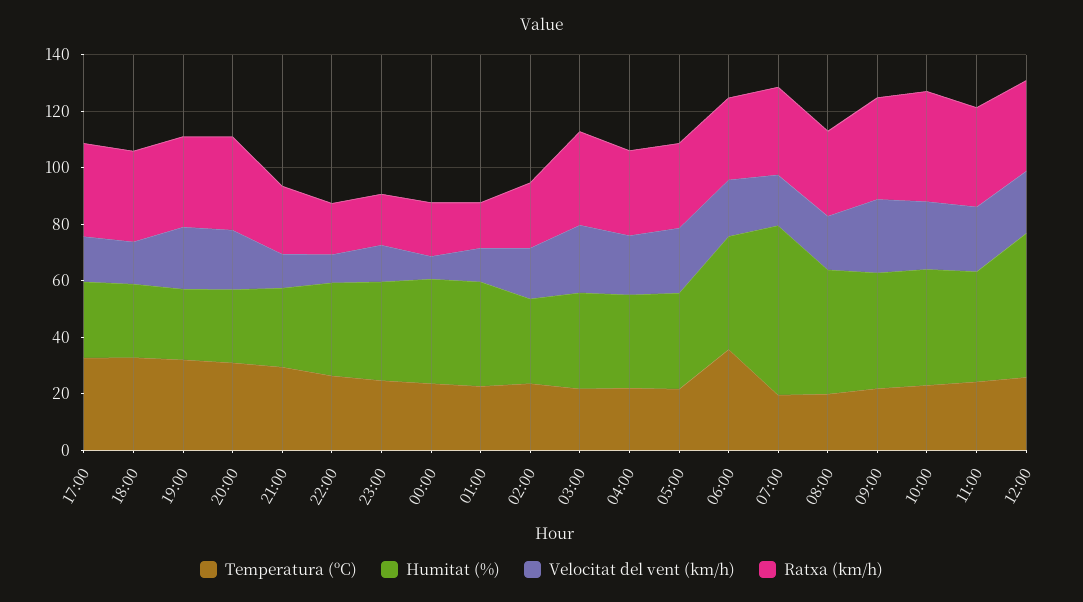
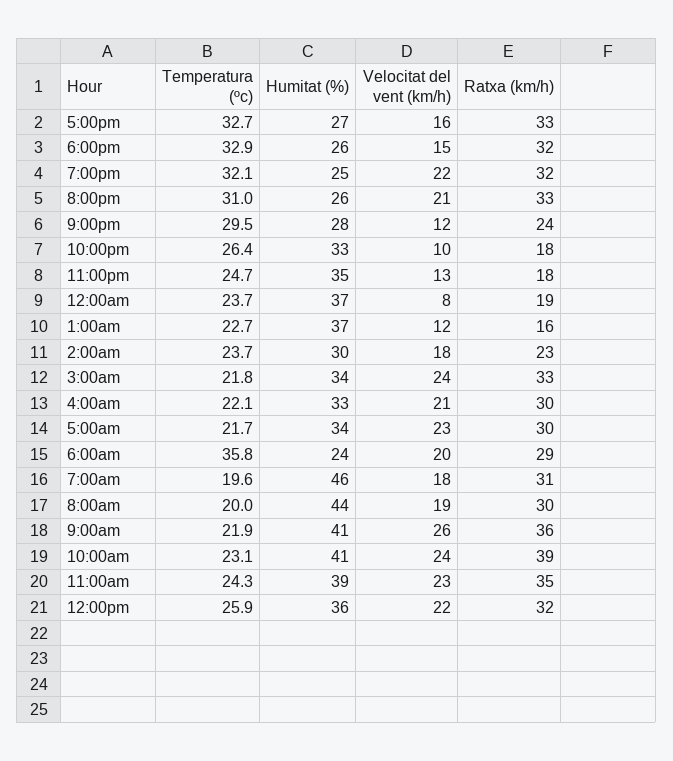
  {
    "Temperatura (ºC)": {
      "17:00": 32.7,
      "18:00": 32.9,
      "19:00": 32.1,
      "20:00": 31,
      "21:00": 29.5,
      "22:00": 26.4,
      "23:00": 24.7,
      "00:00": 23.7,
      "01:00": 22.7,
      "02:00": 23.7,
      "03:00": 21.8,
      "04:00": 22.1,
      "05:00": 21.7,
      "06:00": 35.8,
      "07:00": 19.6,
      "08:00": 20,
      "09:00": 21.9,
      "10:00": 23.1,
      "11:00": 24.3,
      "12:00": 25.9
    },
    "Humitat (%)": {
      "17:00": 27,
      "18:00": 26,
      "19:00": 25,
      "20:00": 26,
      "21:00": 28,
      "22:00": 33,
      "23:00": 35,
      "00:00": 37,
      "01:00": 37,
      "02:00": 30,
      "03:00": 34,
      "04:00": 33,
      "05:00": 34,
-     "06:00": 40,
+     "06:00": 24,
-     "07:00": 60,
+     "07:00": 46,
      "08:00": 44,
      "09:00": 41,
      "10:00": 41,
      "11:00": 39,
-     "12:00": 50
+     "12:00": 36
    },
    "Velocitat del vent (km/h)": {
      "17:00": 16,
      "18:00": 15,
      "19:00": 22,
      "20:00": 21,
      "21:00": 12,
      "22:00": 10,
      "23:00": 13,
      "00:00": 8,
      "01:00": 12,
      "02:00": 18,
      "03:00": 24,
      "04:00": 21,
      "05:00": 23,
      "06:00": 20,
      "07:00": 18,
      "08:00": 19,
      "09:00": 26,
      "10:00": 24,
      "11:00": 23,
      "12:00": 22
    },
    "Ratxa (km/h)": {
      "17:00": 33,
      "18:00": 32,
      "19:00": 32,
      "20:00": 33,
      "21:00": 24,
      "22:00": 18,
      "23:00": 18,
      "00:00": 19,
      "01:00": 16,
      "02:00": 23,
      "03:00": 33,
      "04:00": 30,
      "05:00": 30,
      "06:00": 29,
      "07:00": 31,
      "08:00": 30,
      "09:00": 36,
      "10:00": 39,
      "11:00": 35,
      "12:00": 32
    }
  }

